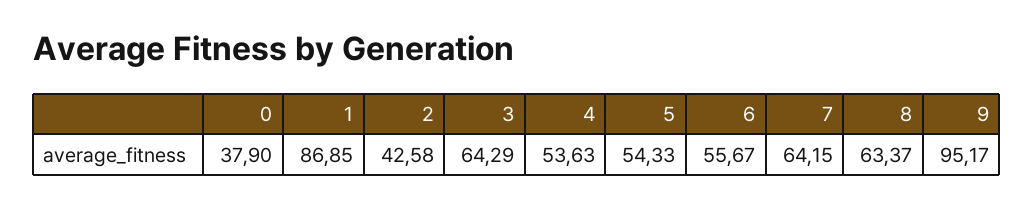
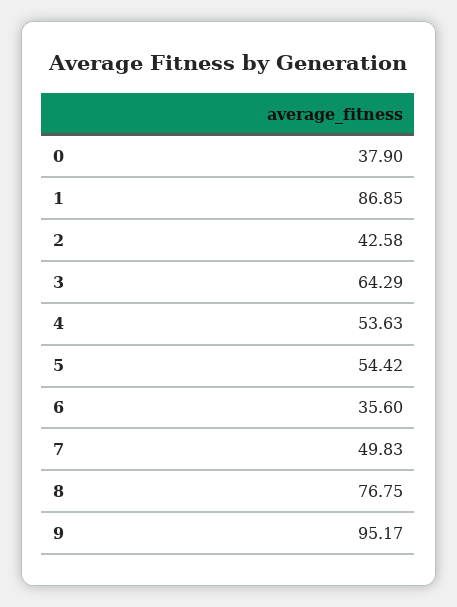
  {
    "0": 37.9,
    "1": 86.85,
    "2": 42.58,
    "3": 64.29,
    "4": 53.63,
-   "5": 54.33,
+   "5": 54.42,
-   "6": 55.67,
+   "6": 35.6,
-   "7": 64.15,
+   "7": 49.83,
-   "8": 63.37,
+   "8": 76.75,
    "9": 95.17
  }

